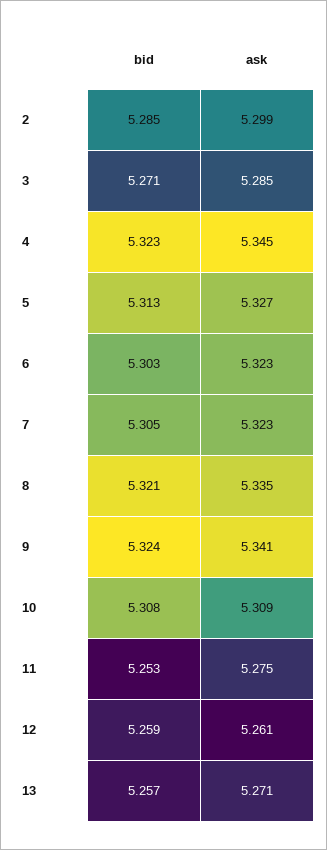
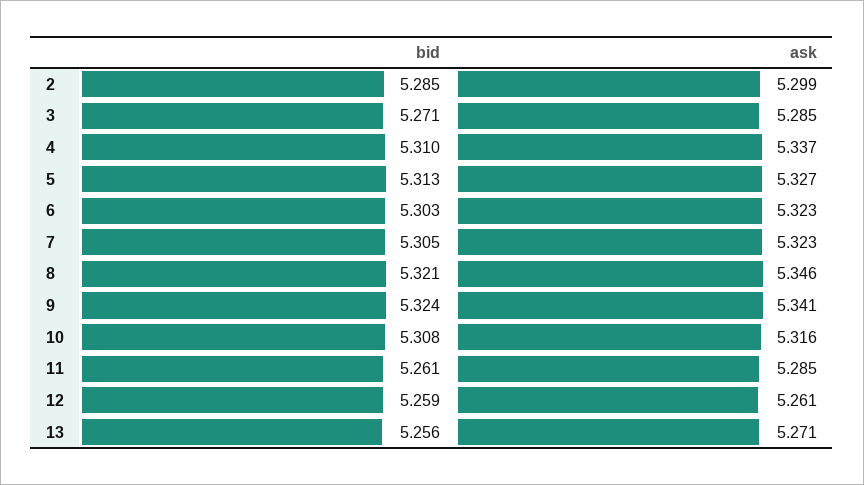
  {
    "bid": {
      "2": 5.285,
      "3": 5.271,
-     "4": 5.323,
+     "4": 5.31,
      "5": 5.313,
      "6": 5.303,
      "7": 5.305,
      "8": 5.321,
      "9": 5.324,
      "10": 5.308,
-     "11": 5.253,
+     "11": 5.261,
      "12": 5.259,
-     "13": 5.257
+     "13": 5.256
    },
    "ask": {
      "2": 5.299,
      "3": 5.285,
-     "4": 5.345,
+     "4": 5.337,
      "5": 5.327,
      "6": 5.323,
      "7": 5.323,
-     "8": 5.335,
+     "8": 5.346,
      "9": 5.341,
-     "10": 5.309,
+     "10": 5.316,
-     "11": 5.275,
+     "11": 5.285,
      "12": 5.261,
      "13": 5.271
    }
  }

